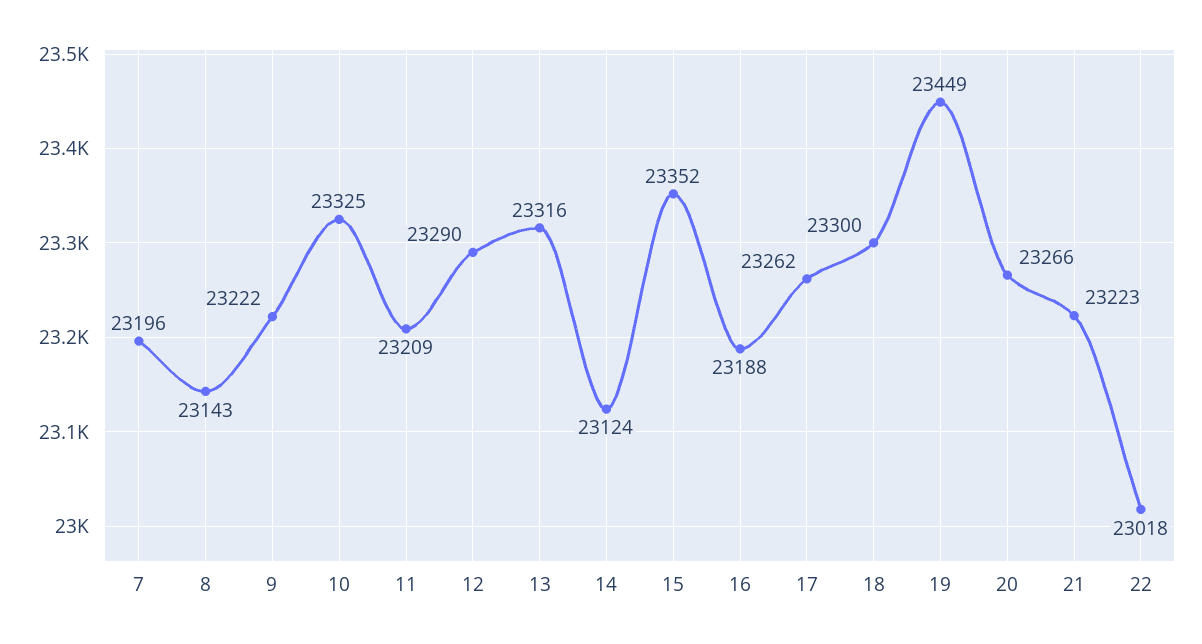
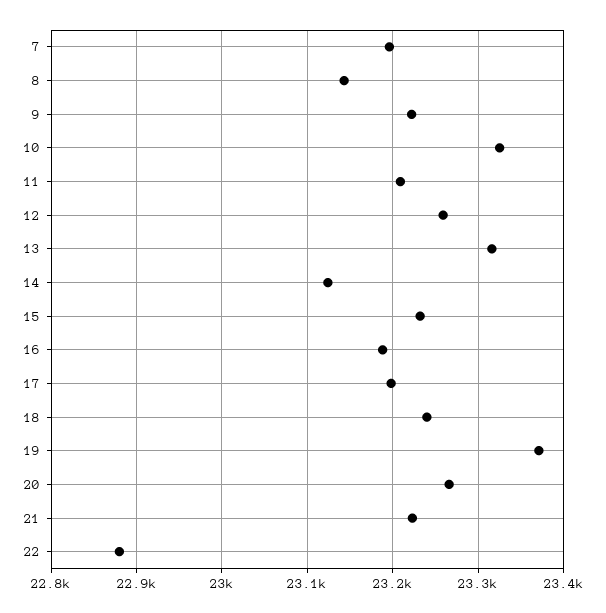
  {
    "7": 23196,
    "8": 23143,
    "9": 23222,
    "10": 23325,
    "11": 23209,
-   "12": 23290,
+   "12": 23260,
    "13": 23316,
    "14": 23124,
-   "15": 23352,
+   "15": 23230,
    "16": 23188,
-   "17": 23262,
+   "17": 23200,
-   "18": 23300,
+   "18": 23240,
-   "19": 23449,
+   "19": 23370,
    "20": 23266,
    "21": 23223,
-   "22": 23018
+   "22": 22880
  }

